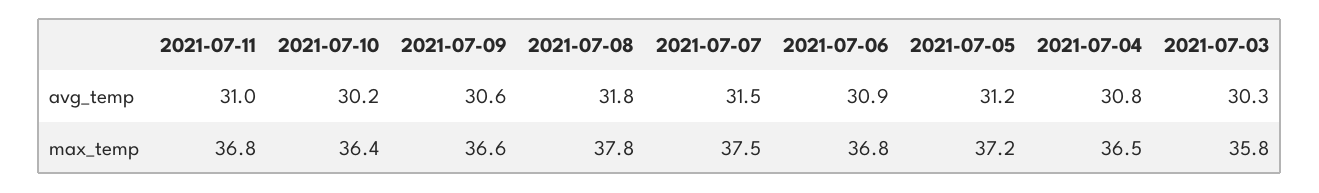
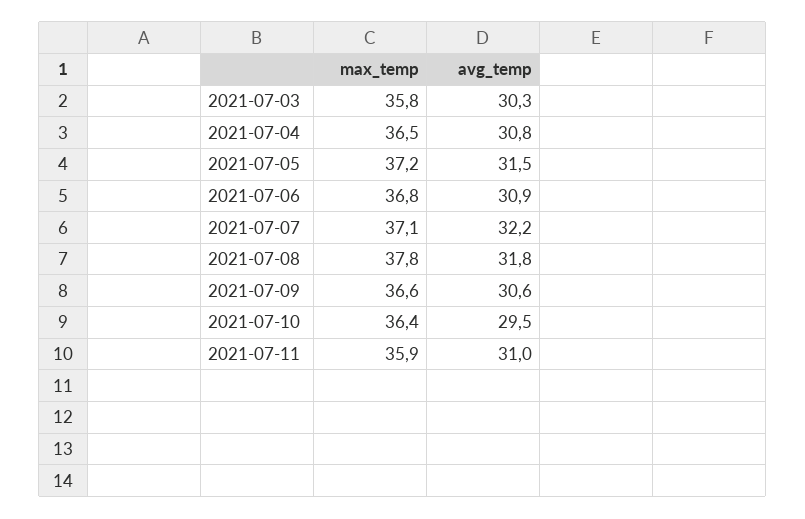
  {
    "2021-07-11": {
      "avg_temp": 31,
-     "max_temp": 36.8
+     "max_temp": 35.9
    },
    "2021-07-10": {
-     "avg_temp": 30.2,
+     "avg_temp": 29.5,
      "max_temp": 36.4
    },
    "2021-07-09": {
      "avg_temp": 30.6,
      "max_temp": 36.6
    },
    "2021-07-08": {
      "avg_temp": 31.8,
      "max_temp": 37.8
    },
    "2021-07-07": {
-     "avg_temp": 31.5,
+     "avg_temp": 32.2,
-     "max_temp": 37.5
+     "max_temp": 37.1
    },
    "2021-07-06": {
      "avg_temp": 30.9,
      "max_temp": 36.8
    },
    "2021-07-05": {
-     "avg_temp": 31.2,
+     "avg_temp": 31.5,
      "max_temp": 37.2
    },
    "2021-07-04": {
      "avg_temp": 30.8,
      "max_temp": 36.5
    },
    "2021-07-03": {
      "avg_temp": 30.3,
      "max_temp": 35.8
    }
  }

